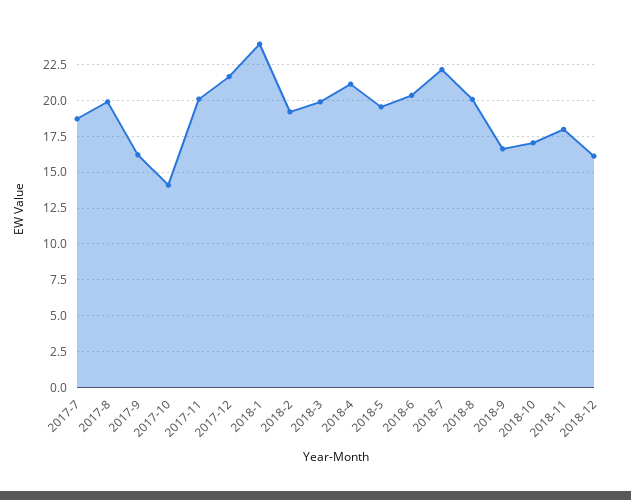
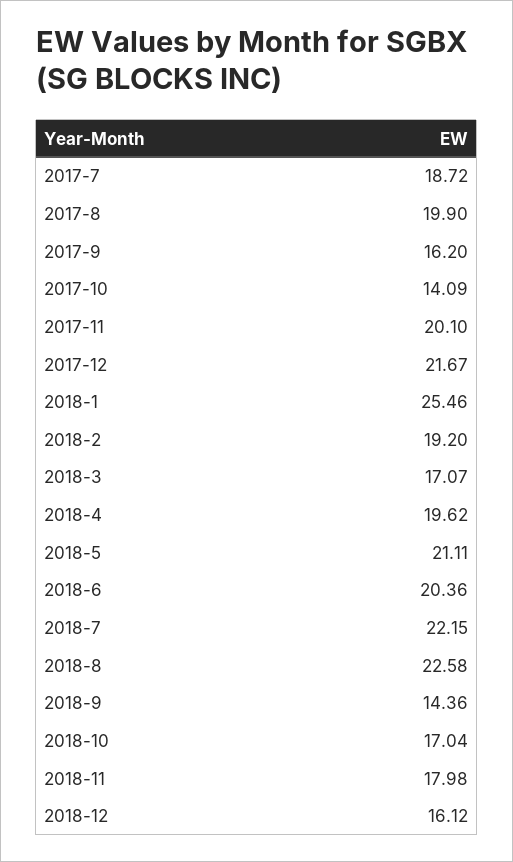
  {
    "2017-7": 18.72,
    "2017-8": 19.9,
    "2017-9": 16.2,
    "2017-10": 14.09,
    "2017-11": 20.1,
    "2017-12": 21.67,
-   "2018-1": 24,
+   "2018-1": 25.46,
    "2018-2": 19.2,
-   "2018-3": 20,
+   "2018-3": 17.07,
-   "2018-4": 21,
+   "2018-4": 19.62,
-   "2018-5": 19.5,
+   "2018-5": 21.11,
    "2018-6": 20.36,
    "2018-7": 22.15,
-   "2018-8": 20,
+   "2018-8": 22.58,
-   "2018-9": 16.5,
+   "2018-9": 14.36,
    "2018-10": 17.04,
    "2018-11": 17.98,
    "2018-12": 16.12
  }

